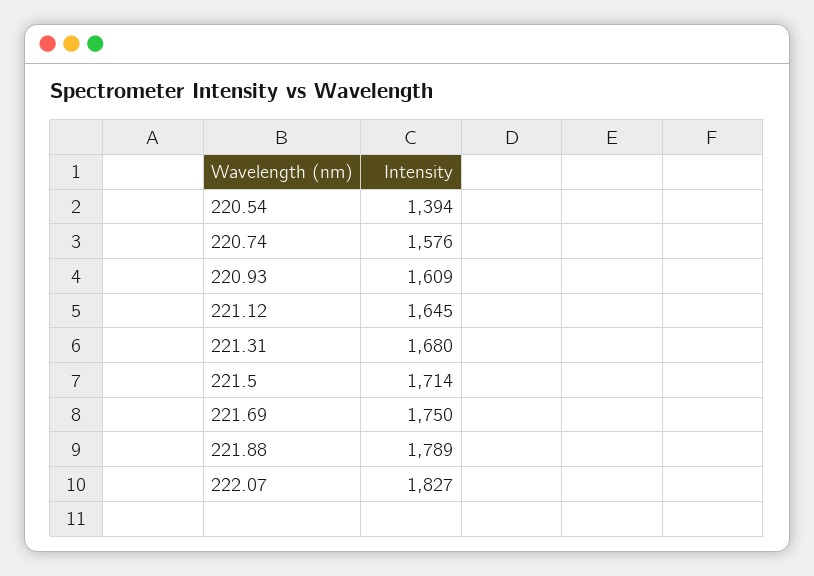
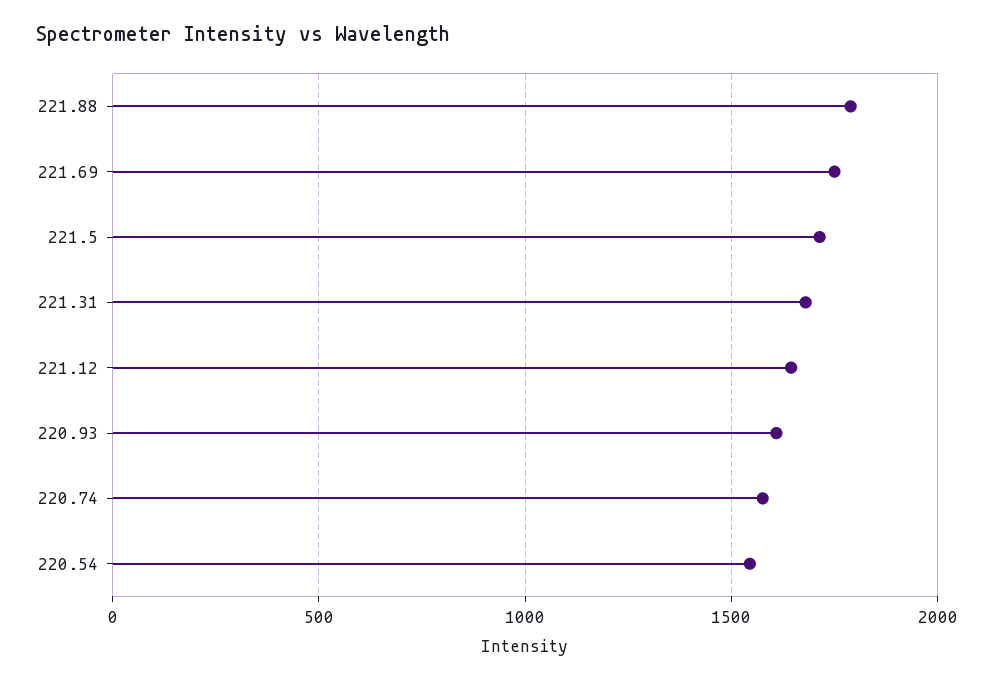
  {
-   "220.54": 1394,
+   "220.54": 1550,
    "220.74": 1576,
    "220.93": 1609,
    "221.12": 1645,
    "221.31": 1680,
    "221.5": 1714,
    "221.69": 1750,
-   "221.88": 1789,
+   "221.88": 1789
-   "222.07": 1827
  }

